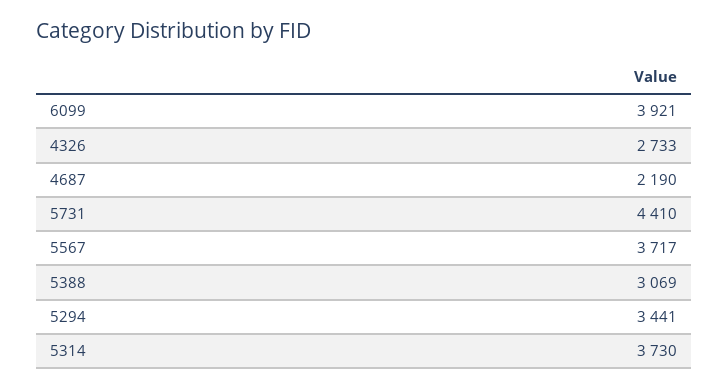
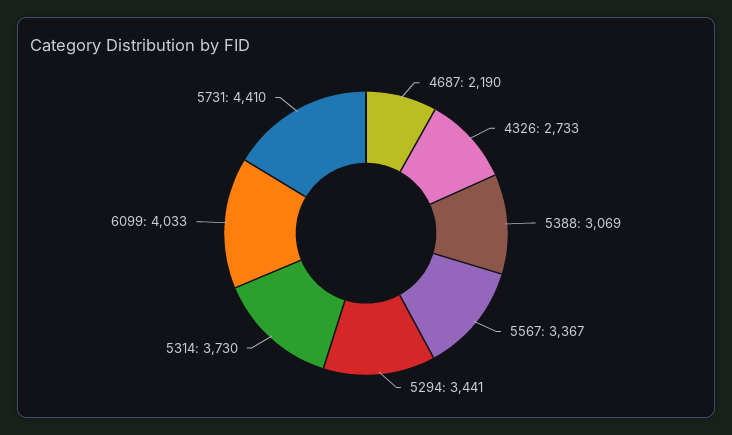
  {
-   "6099": 3921,
+   "6099": 4033,
    "4326": 2733,
    "4687": 2190,
    "5731": 4410,
-   "5567": 3717,
+   "5567": 3367,
    "5388": 3069,
    "5294": 3441,
    "5314": 3730
  }

